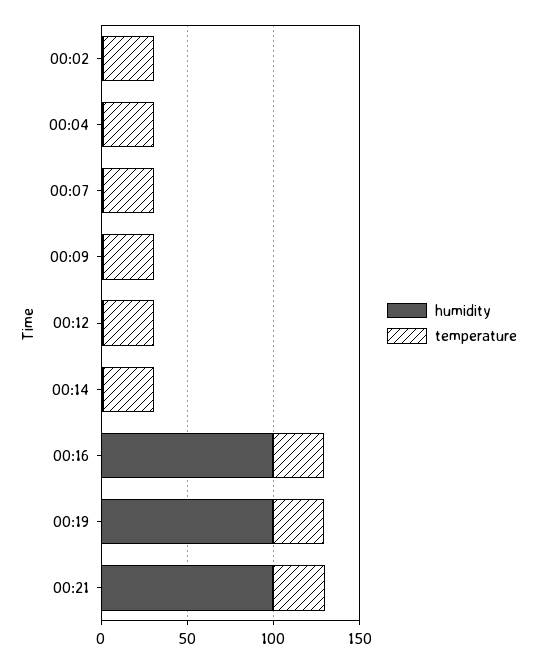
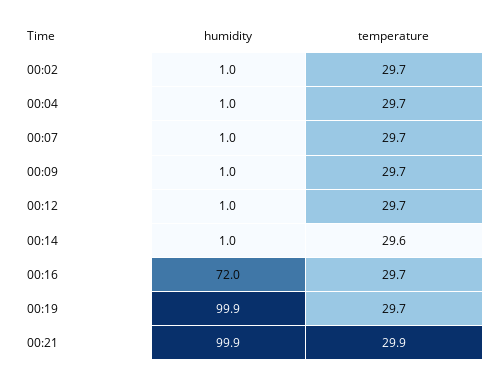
  {
    "humidity": {
      "00:02": 1,
      "00:04": 1,
      "00:07": 1,
      "00:09": 1,
      "00:12": 1,
      "00:14": 1,
-     "00:16": 100,
+     "00:16": 72,
      "00:19": 99.9,
      "00:21": 99.9
    },
    "temperature": {
      "00:02": 29.7,
      "00:04": 29.7,
      "00:07": 29.7,
      "00:09": 29.7,
      "00:12": 29.7,
      "00:14": 29.6,
      "00:16": 29.7,
      "00:19": 29.7,
      "00:21": 29.9
    }
  }

